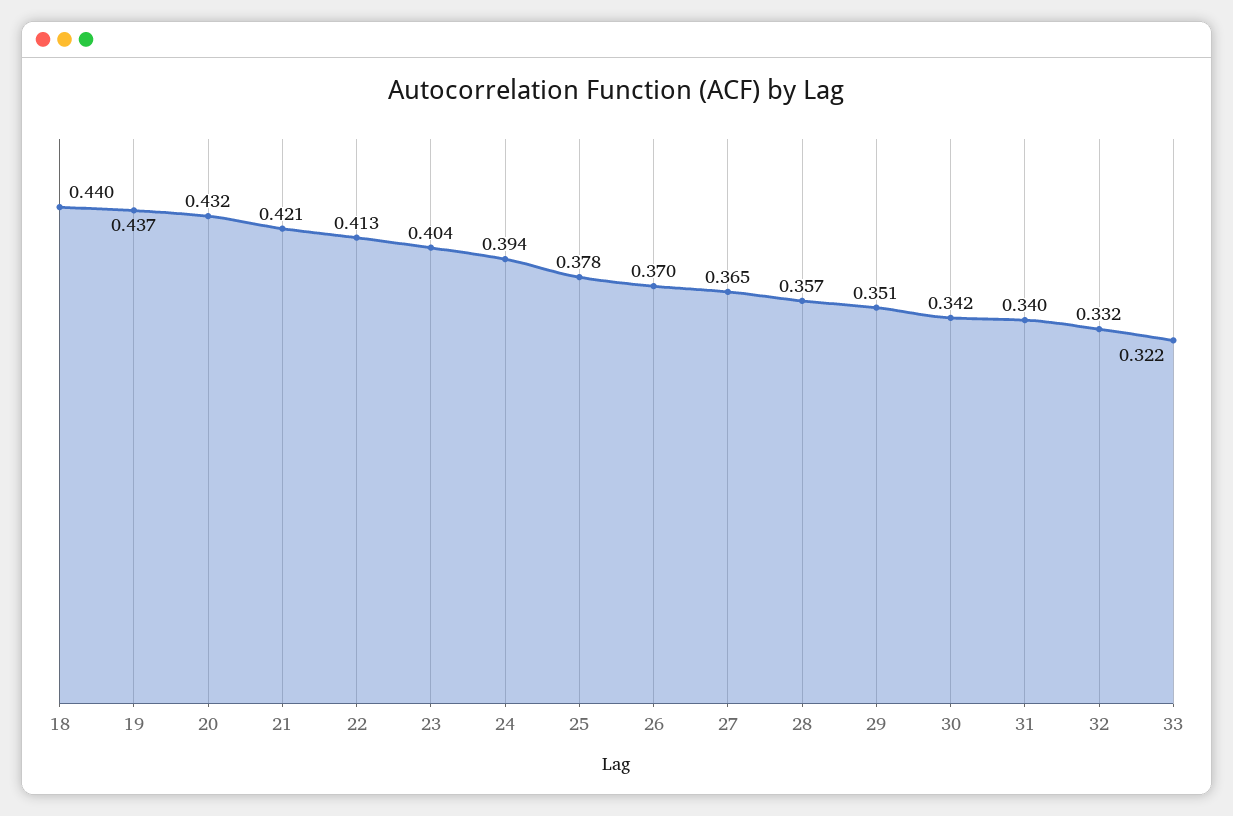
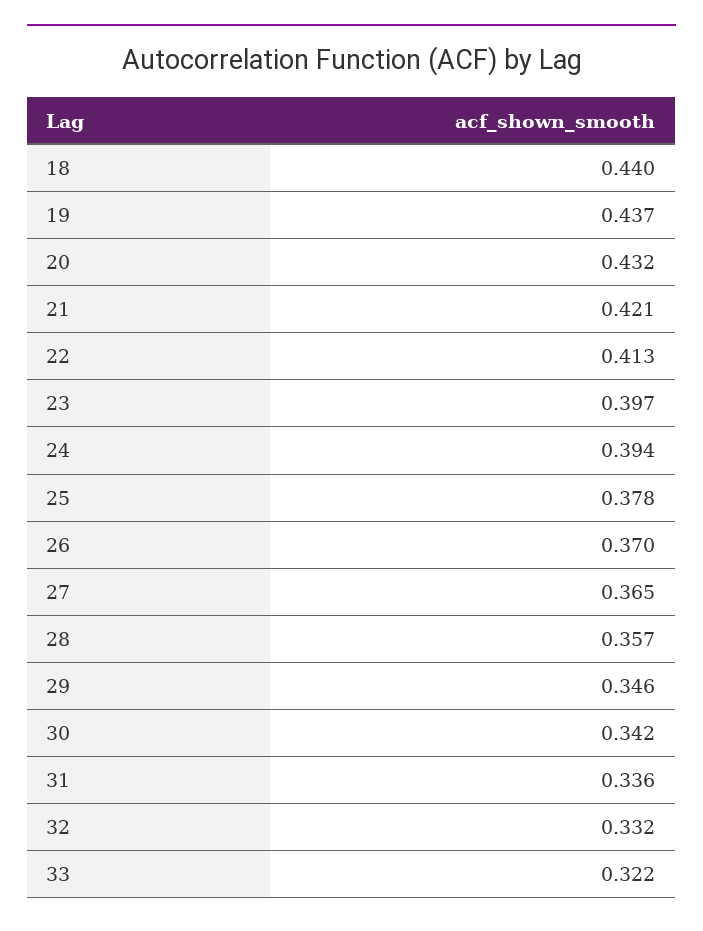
  {
    "18": 0.44,
    "19": 0.437,
    "20": 0.432,
    "21": 0.421,
    "22": 0.413,
-   "23": 0.404,
+   "23": 0.397,
    "24": 0.394,
    "25": 0.378,
    "26": 0.37,
    "27": 0.365,
    "28": 0.357,
-   "29": 0.351,
+   "29": 0.346,
    "30": 0.342,
-   "31": 0.34,
+   "31": 0.336,
    "32": 0.332,
    "33": 0.322
  }

